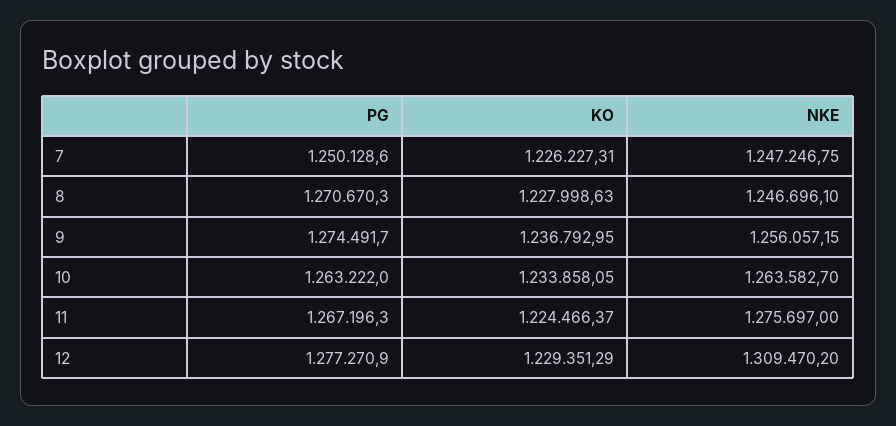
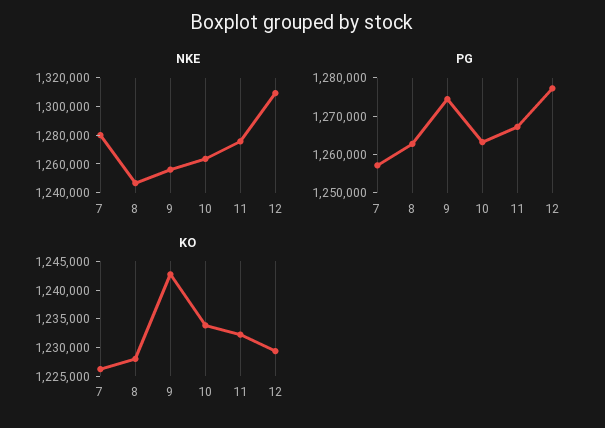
  {
    "PG": {
-     "7": 1250128.6,
+     "7": 1257500,
-     "8": 1270670.3,
+     "8": 1262500,
      "9": 1274491.7,
      "10": 1263222,
      "11": 1267196.3,
      "12": 1277270.9
    },
    "KO": {
      "7": 1226227.31,
      "8": 1227998.63,
-     "9": 1236792.95,
+     "9": 1242500,
      "10": 1233858.05,
-     "11": 1224466.37,
+     "11": 1232500,
      "12": 1229351.29
    },
    "NKE": {
-     "7": 1247246.75,
+     "7": 1280000,
      "8": 1246696.1,
      "9": 1256057.15,
      "10": 1263582.7,
      "11": 1275697,
      "12": 1309470.2
    }
  }

